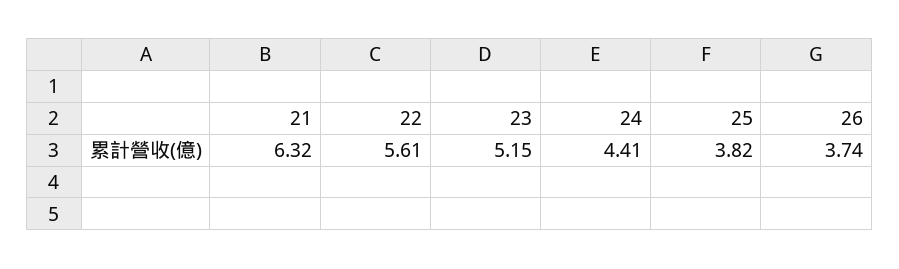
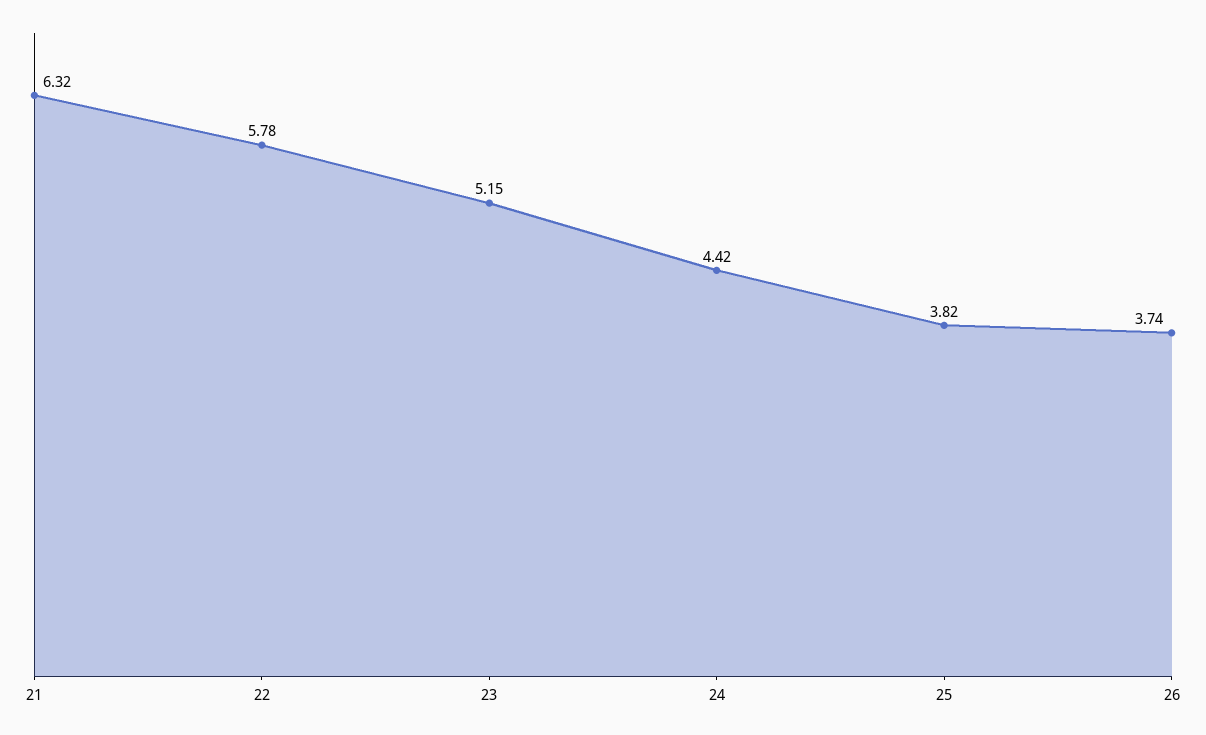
  {
    "21": 6.32,
-   "22": 5.61,
+   "22": 5.78,
    "23": 5.15,
-   "24": 4.41,
+   "24": 4.42,
    "25": 3.82,
    "26": 3.74
  }

